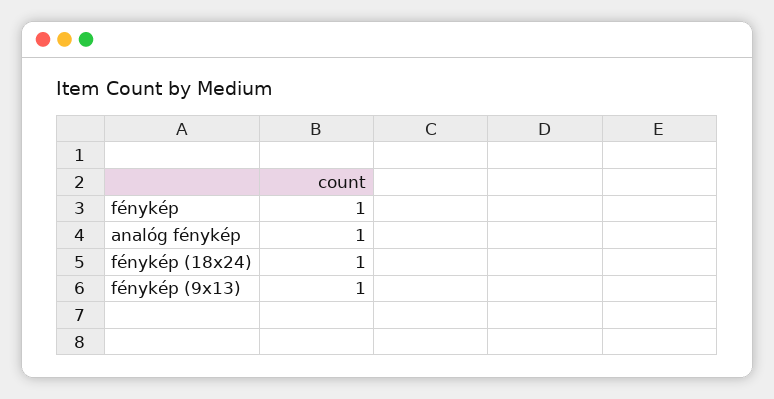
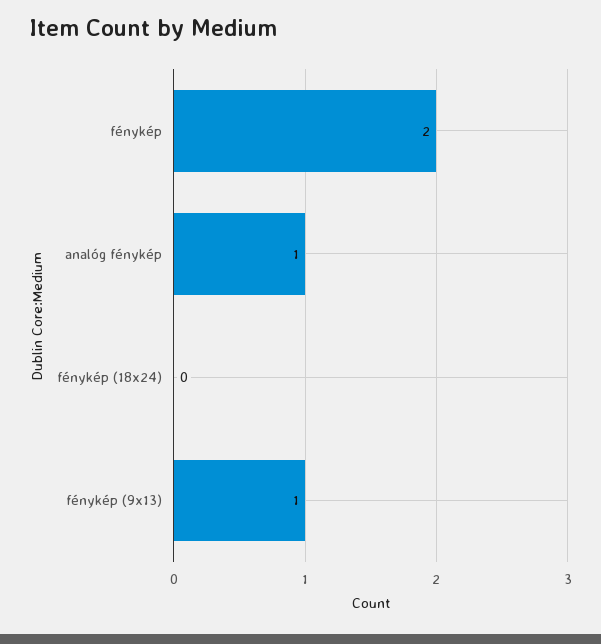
  {
-   "fénykép": 1,
+   "fénykép": 2,
    "analóg fénykép": 1,
-   "fénykép (18x24)": 1,
+   "fénykép (18x24)": 0,
    "fénykép (9x13)": 1
  }

